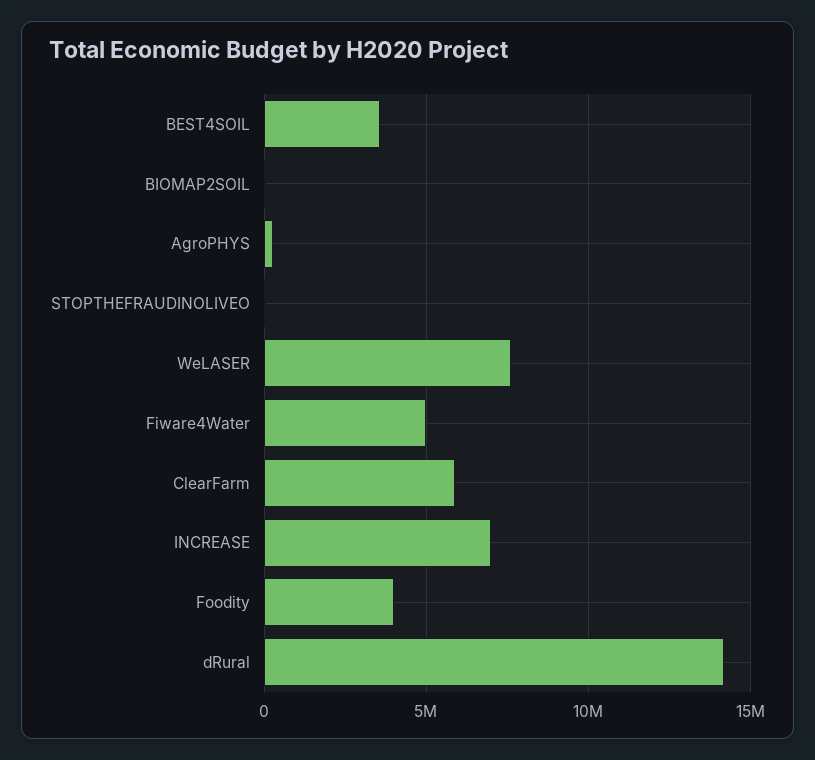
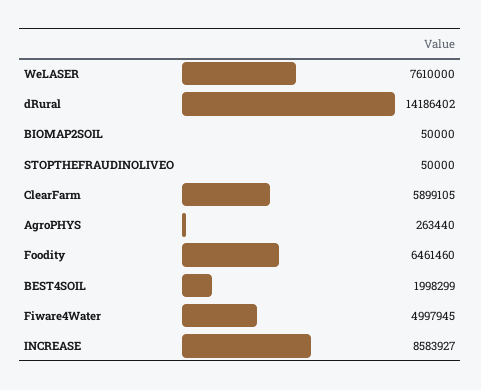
  {
-   "BEST4SOIL": 3500000,
+   "BEST4SOIL": 1998299,
    "BIOMAP2SOIL": 50000,
    "AgroPHYS": 263440,
    "STOPTHEFRAUDINOLIVEO": 50000,
    "WeLASER": 7610000,
    "Fiware4Water": 4997945,
    "ClearFarm": 5899105,
-   "INCREASE": 7000000,
+   "INCREASE": 8583927,
-   "Foodity": 4000000,
+   "Foodity": 6461460,
    "dRural": 14186402
  }

